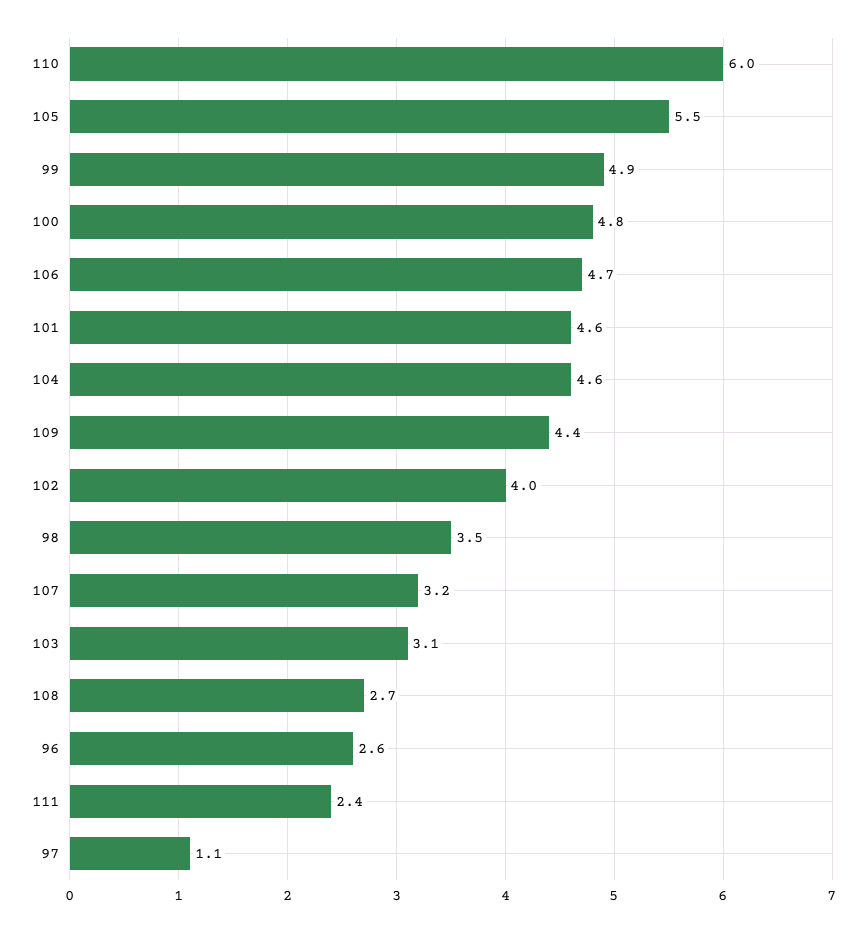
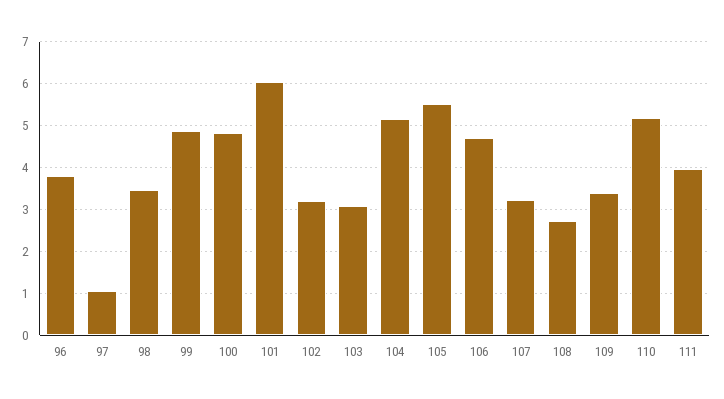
  {
-   "110": 6,
+   "110": 5.2,
    "105": 5.5,
    "99": 4.9,
    "100": 4.8,
    "106": 4.7,
-   "101": 4.6,
+   "101": 6,
-   "104": 4.6,
+   "104": 5.2,
-   "109": 4.4,
+   "109": 3.4,
-   "102": 4,
+   "102": 3.2,
    "98": 3.5,
    "107": 3.2,
    "103": 3.1,
    "108": 2.7,
-   "96": 2.6,
+   "96": 3.8,
-   "111": 2.4,
+   "111": 4,
    "97": 1.1
  }

